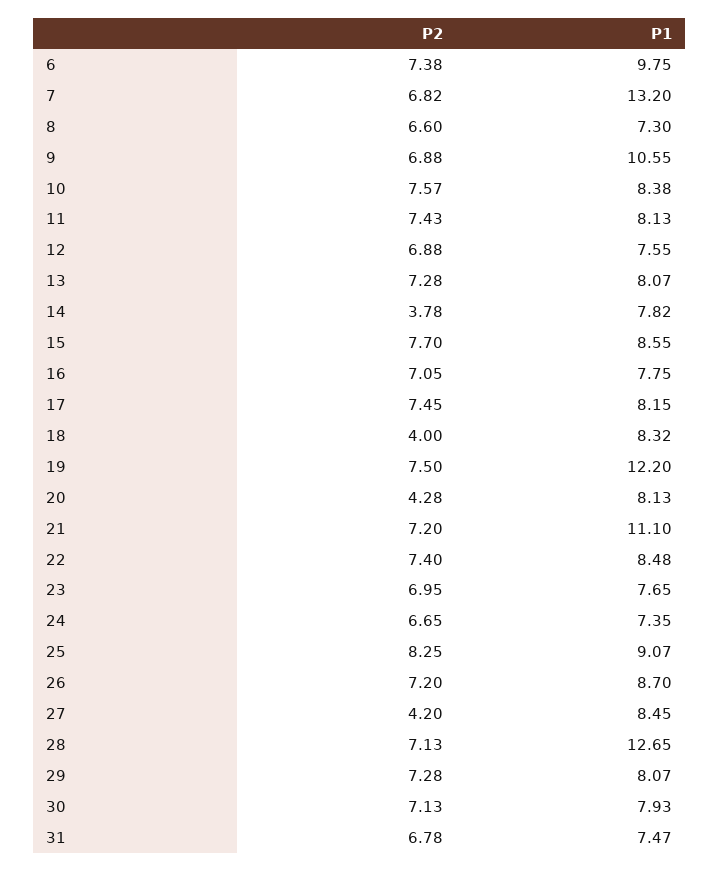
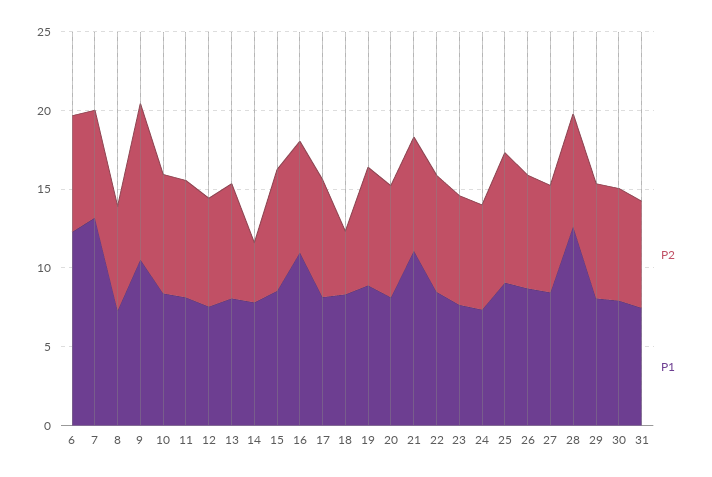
  {
    "P2": {
      "6": 7.38,
      "7": 6.82,
      "8": 6.6,
-     "9": 6.88,
+     "9": 10,
      "10": 7.57,
      "11": 7.43,
      "12": 6.88,
      "13": 7.28,
      "14": 3.78,
      "15": 7.7,
      "16": 7.05,
      "17": 7.45,
      "18": 4,
      "19": 7.5,
-     "20": 4.28,
+     "20": 7,
      "21": 7.2,
      "22": 7.4,
      "23": 6.95,
      "24": 6.65,
      "25": 8.25,
      "26": 7.2,
-     "27": 4.2,
+     "27": 7,
      "28": 7.13,
      "29": 7.28,
      "30": 7.13,
      "31": 6.78
    },
    "P1": {
-     "6": 9.75,
+     "6": 12,
      "7": 13.2,
      "8": 7.3,
      "9": 10.55,
      "10": 8.38,
      "11": 8.13,
      "12": 7.55,
      "13": 8.07,
      "14": 7.82,
      "15": 8.55,
-     "16": 7.75,
+     "16": 11,
      "17": 8.15,
      "18": 8.32,
-     "19": 12.2,
+     "19": 9,
      "20": 8.13,
      "21": 11.1,
      "22": 8.48,
      "23": 7.65,
      "24": 7.35,
      "25": 9.07,
      "26": 8.7,
      "27": 8.45,
      "28": 12.65,
      "29": 8.07,
      "30": 7.93,
      "31": 7.47
    }
  }

